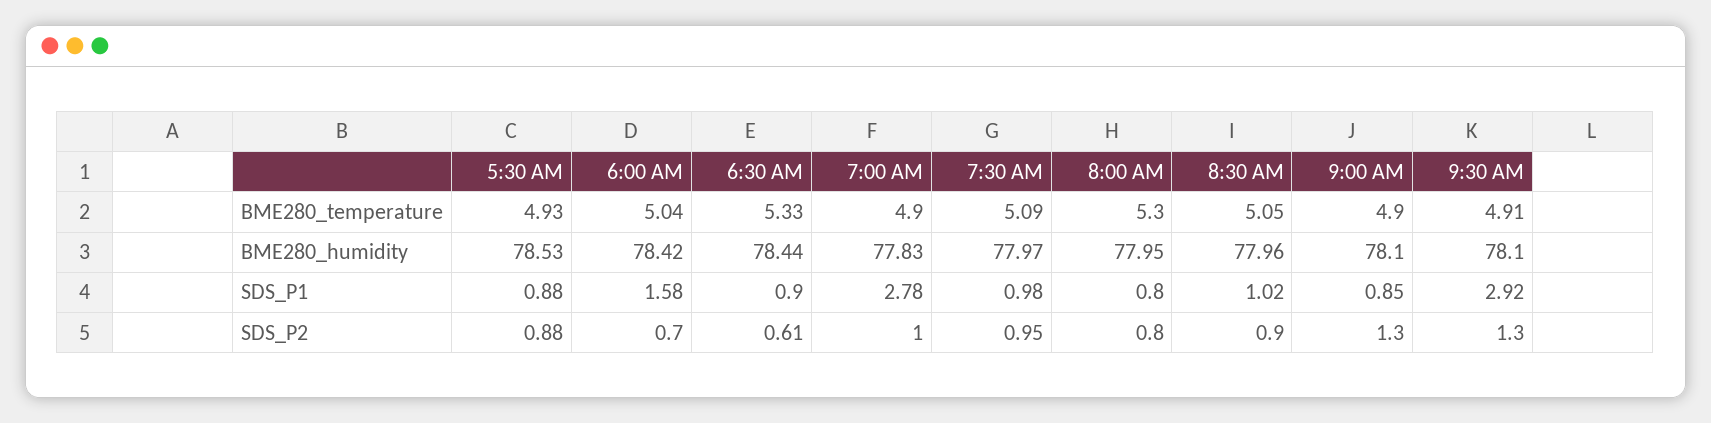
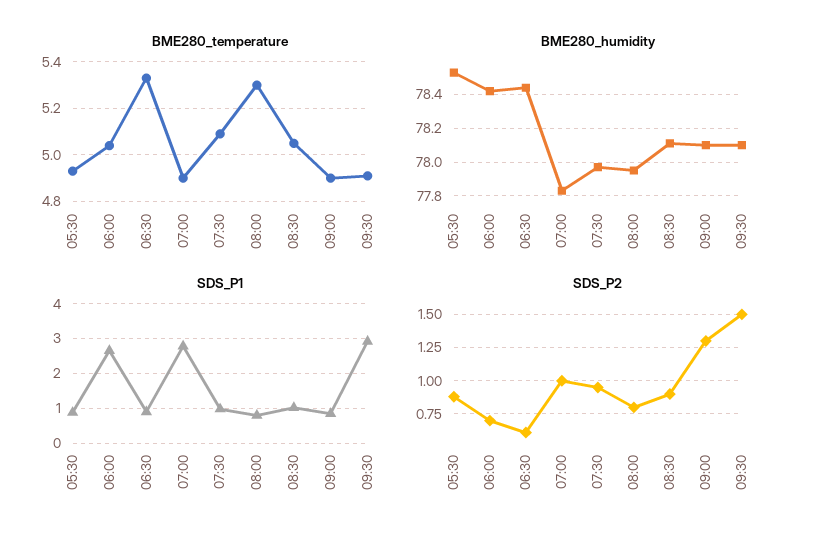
  {
    "BME280_temperature": {
      "5:30 AM": 4.93,
      "6:00 AM": 5.04,
      "6:30 AM": 5.33,
      "7:00 AM": 4.9,
      "7:30 AM": 5.09,
      "8:00 AM": 5.3,
      "8:30 AM": 5.05,
      "9:00 AM": 4.9,
      "9:30 AM": 4.91
    },
    "BME280_humidity": {
      "5:30 AM": 78.53,
      "6:00 AM": 78.42,
      "6:30 AM": 78.44,
      "7:00 AM": 77.83,
      "7:30 AM": 77.97,
      "8:00 AM": 77.95,
-     "8:30 AM": 77.96,
+     "8:30 AM": 78.1,
      "9:00 AM": 78.1,
      "9:30 AM": 78.1
    },
    "SDS_P1": {
      "5:30 AM": 0.88,
-     "6:00 AM": 1.58,
+     "6:00 AM": 2.6,
      "6:30 AM": 0.9,
      "7:00 AM": 2.78,
      "7:30 AM": 0.98,
      "8:00 AM": 0.8,
      "8:30 AM": 1.02,
      "9:00 AM": 0.85,
      "9:30 AM": 2.92
    },
    "SDS_P2": {
      "5:30 AM": 0.88,
      "6:00 AM": 0.7,
      "6:30 AM": 0.61,
      "7:00 AM": 1,
      "7:30 AM": 0.95,
      "8:00 AM": 0.8,
      "8:30 AM": 0.9,
      "9:00 AM": 1.3,
-     "9:30 AM": 1.3
+     "9:30 AM": 1.5
    }
  }

